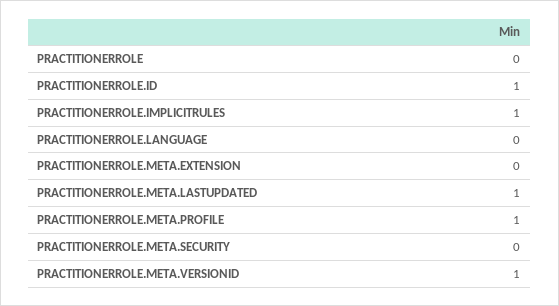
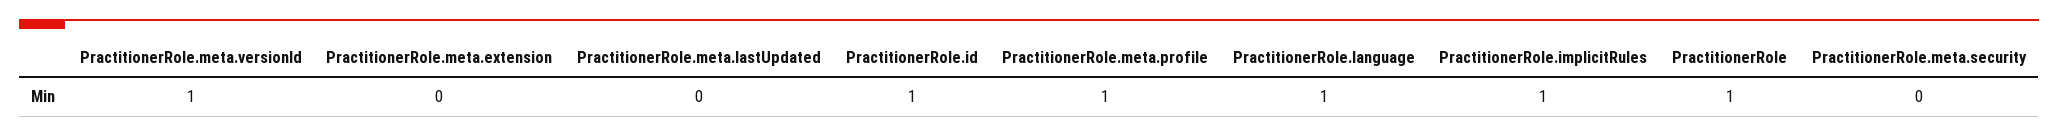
  {
-   "PRACTITIONERROLE": 0,
+   "PRACTITIONERROLE": 1,
    "PRACTITIONERROLE.ID": 1,
    "PRACTITIONERROLE.IMPLICITRULES": 1,
-   "PRACTITIONERROLE.LANGUAGE": 0,
+   "PRACTITIONERROLE.LANGUAGE": 1,
    "PRACTITIONERROLE.META.EXTENSION": 0,
-   "PRACTITIONERROLE.META.LASTUPDATED": 1,
+   "PRACTITIONERROLE.META.LASTUPDATED": 0,
    "PRACTITIONERROLE.META.PROFILE": 1,
    "PRACTITIONERROLE.META.SECURITY": 0,
    "PRACTITIONERROLE.META.VERSIONID": 1
  }

